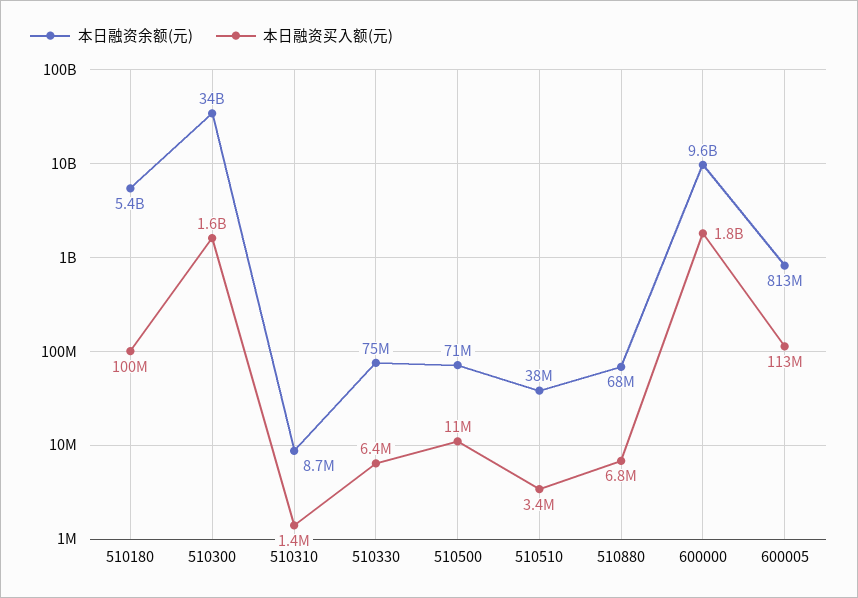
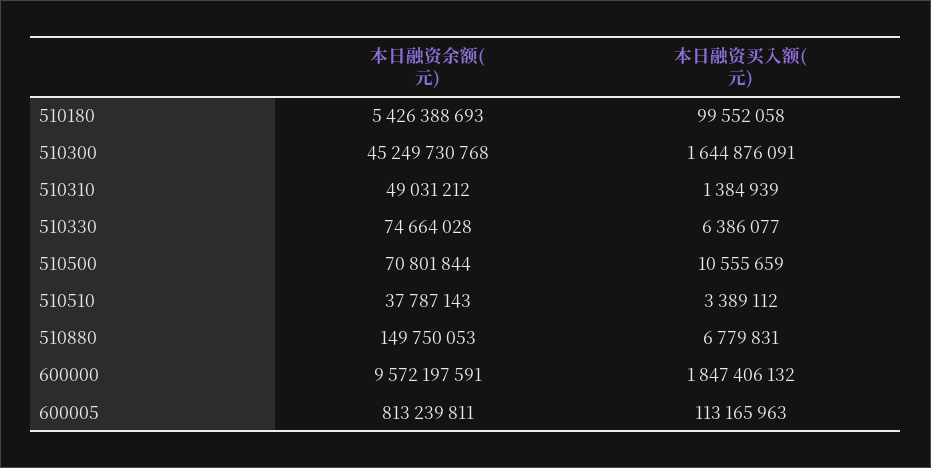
  {
    "本日融资余额(元)": {
      "510180": 5426388693,
-     "510300": 34000000000,
+     "510300": 45249730768,
-     "510310": 8700000,
+     "510310": 49031212,
      "510330": 74664028,
      "510500": 70801844,
      "510510": 37787143,
-     "510880": 68000000,
+     "510880": 149750053,
      "600000": 9572197591,
      "600005": 813239811
    },
    "本日融资买入额(元)": {
      "510180": 99552058,
      "510300": 1644876091,
      "510310": 1384939,
      "510330": 6386077,
      "510500": 10555659,
      "510510": 3389112,
      "510880": 6779831,
      "600000": 1847406132,
      "600005": 113165963
    }
  }

